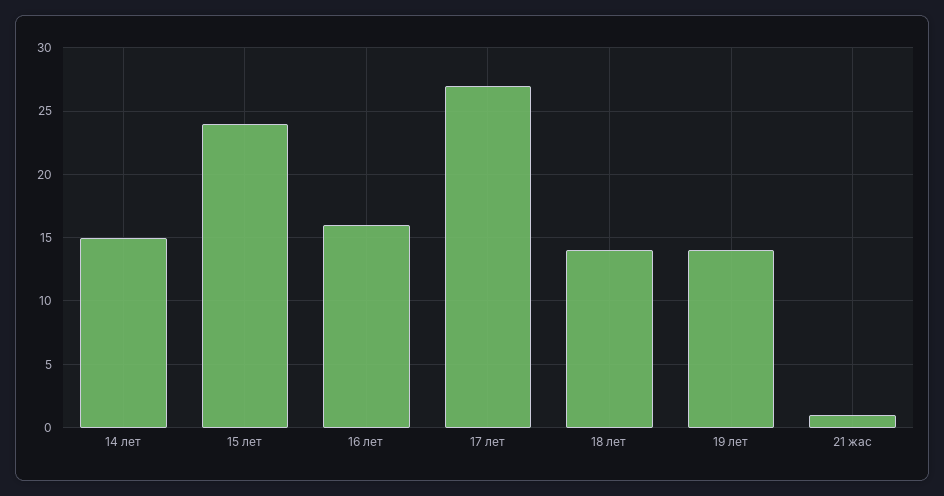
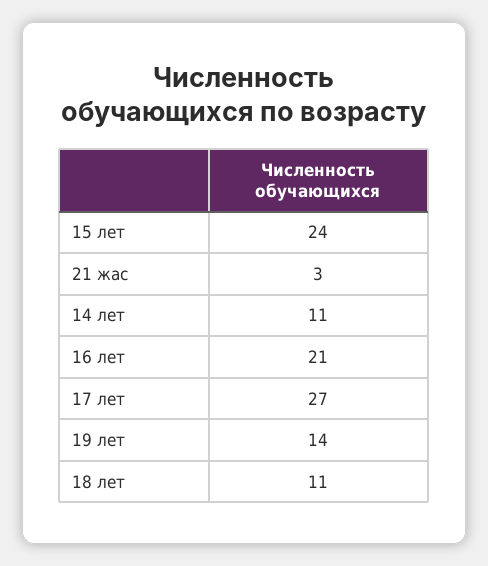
  {
-   "14 лет": 15,
+   "14 лет": 11,
    "15 лет": 24,
-   "16 лет": 16,
+   "16 лет": 21,
    "17 лет": 27,
-   "18 лет": 14,
+   "18 лет": 11,
    "19 лет": 14,
-   "21 жас": 1
+   "21 жас": 3
  }

